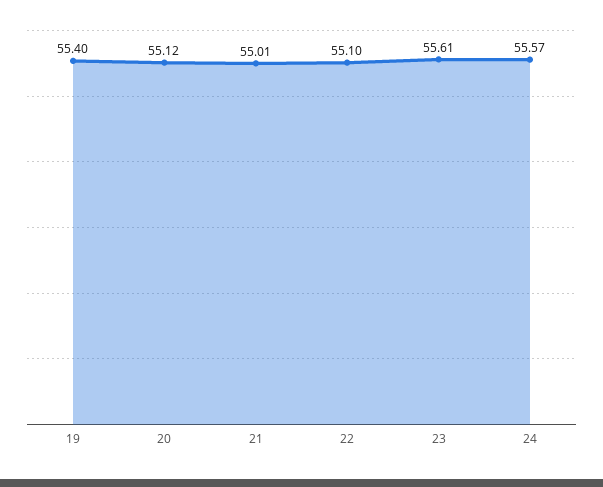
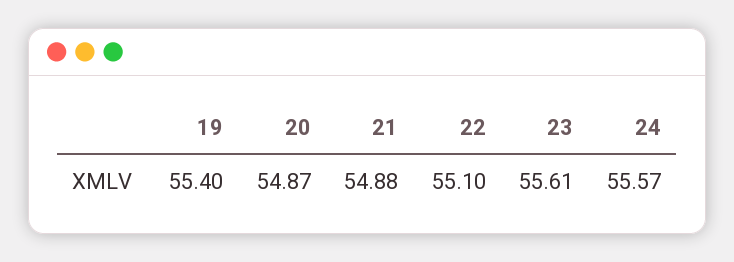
  {
    "19": 55.4,
-   "20": 55.12,
+   "20": 54.87,
-   "21": 55.01,
+   "21": 54.88,
    "22": 55.1,
    "23": 55.61,
    "24": 55.57
  }

